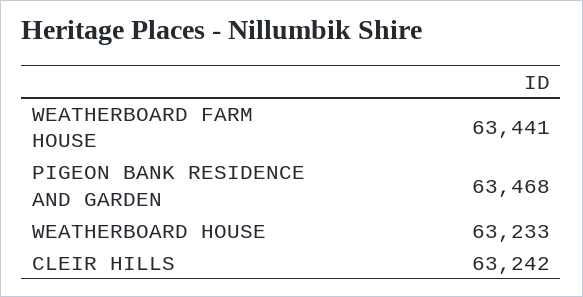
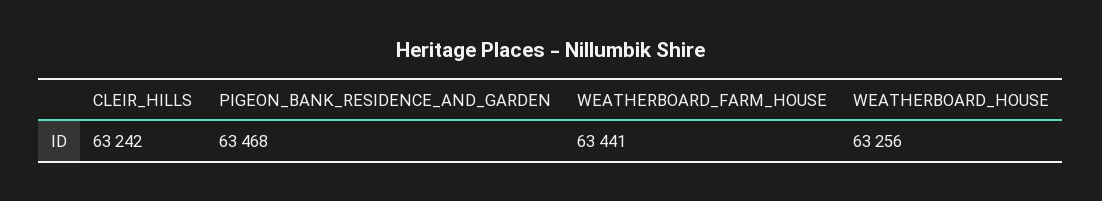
  {
    "WEATHERBOARD FARM HOUSE": 63441,
    "PIGEON BANK RESIDENCE AND GARDEN": 63468,
-   "WEATHERBOARD HOUSE": 63233,
+   "WEATHERBOARD HOUSE": 63256,
    "CLEIR HILLS": 63242
  }

